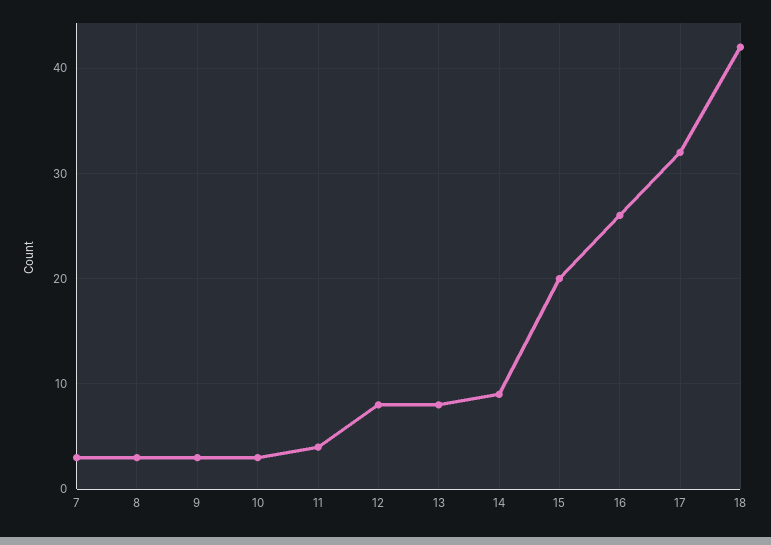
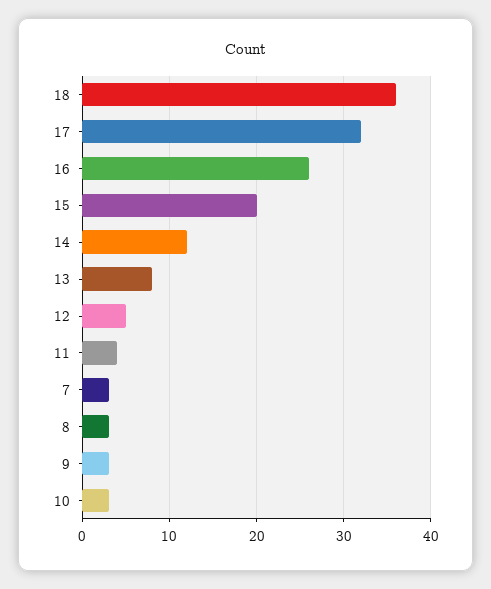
  {
    "7": 3,
    "8": 3,
    "9": 3,
    "10": 3,
    "11": 4,
-   "12": 8,
+   "12": 5,
    "13": 8,
-   "14": 9,
+   "14": 12,
    "15": 20,
    "16": 26,
    "17": 32,
-   "18": 42
+   "18": 36
  }

